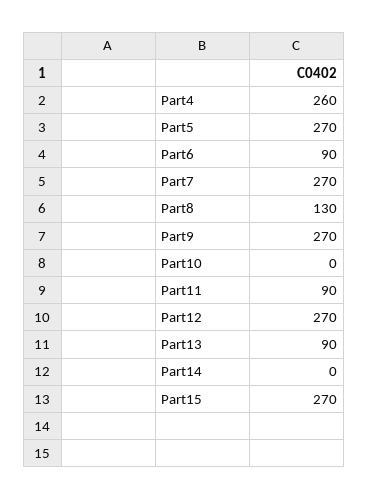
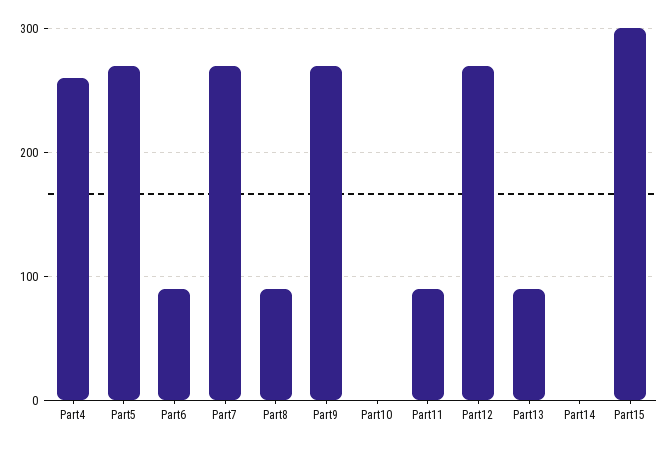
  {
    "Part4": 260,
    "Part5": 270,
    "Part6": 90,
    "Part7": 270,
-   "Part8": 130,
+   "Part8": 90,
    "Part9": 270,
    "Part10": 0,
    "Part11": 90,
    "Part12": 270,
    "Part13": 90,
    "Part14": 0,
-   "Part15": 270
+   "Part15": 300
  }

